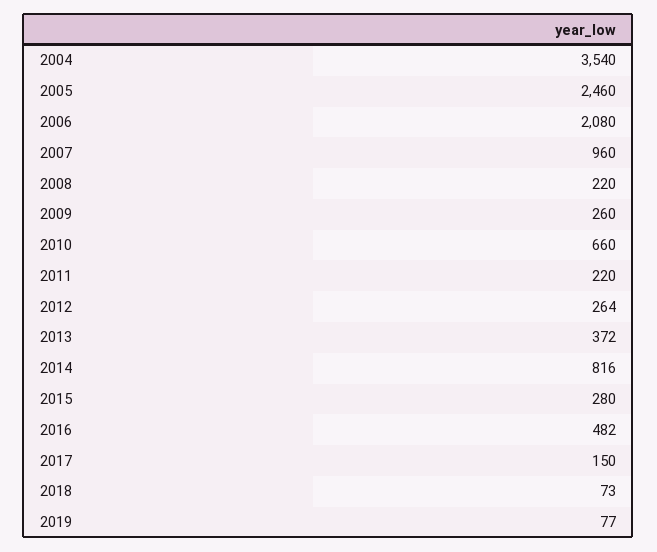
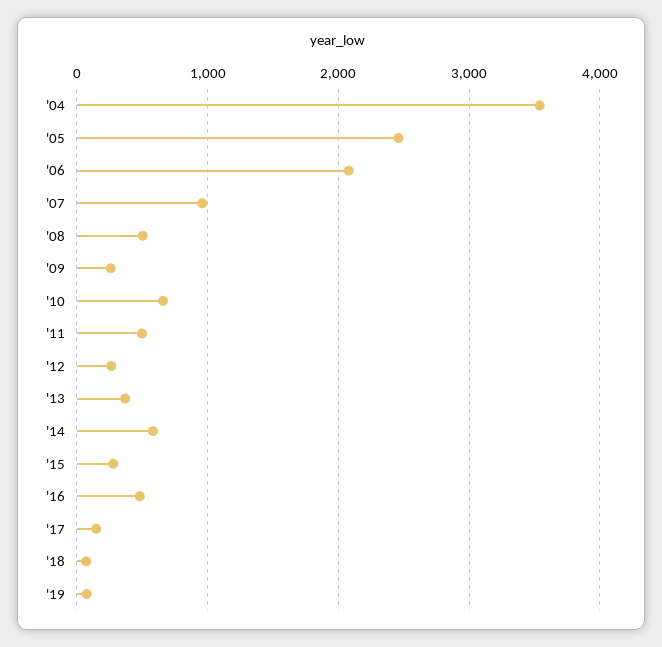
  {
    "2004": 3540,
    "2005": 2460,
    "2006": 2080,
    "2007": 960,
-   "2008": 220,
+   "2008": 500,
    "2009": 260,
    "2010": 660,
-   "2011": 220,
+   "2011": 500,
    "2012": 264,
    "2013": 372,
-   "2014": 816,
+   "2014": 600,
    "2015": 280,
    "2016": 482,
    "2017": 150,
    "2018": 73,
    "2019": 77
  }

